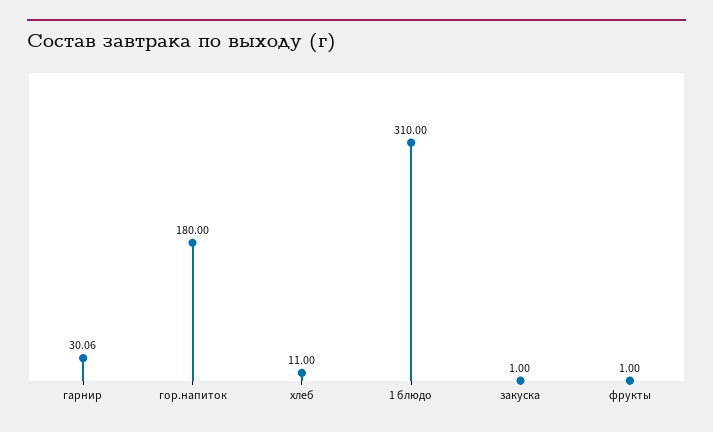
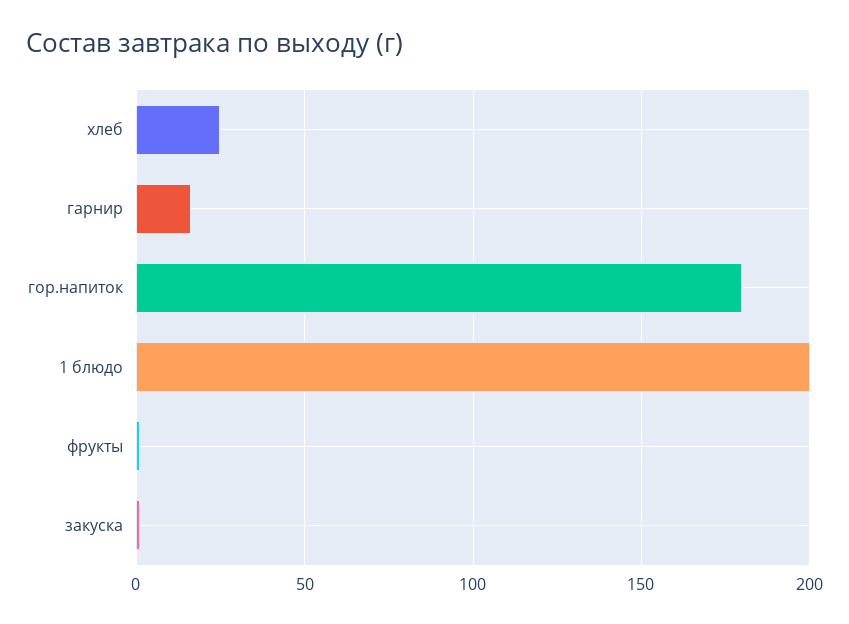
  {
-   "гарнир": 30.06,
+   "гарнир": 15,
    "гор.напиток": 180,
-   "хлеб": 11,
+   "хлеб": 25,
-   "1 блюдо": 310,
+   "1 блюдо": 200,
    "закуска": 1,
    "фрукты": 1
  }

